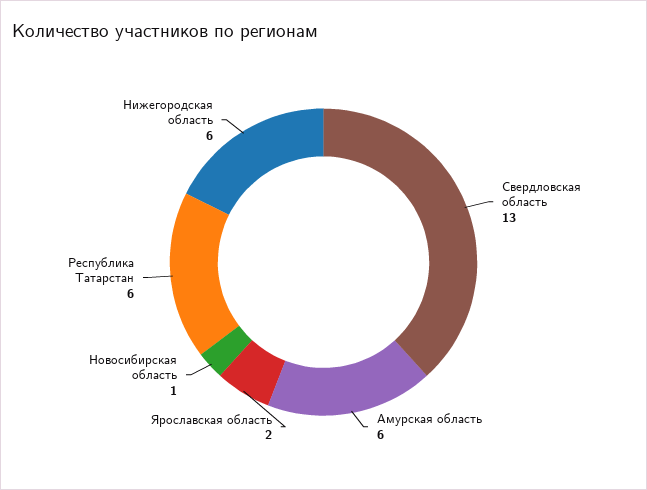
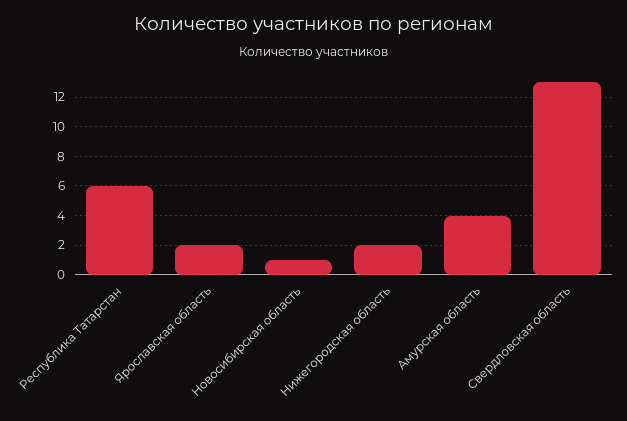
  {
    "Свердловская область": 13,
-   "Амурская область": 6,
+   "Амурская область": 4,
    "Ярославская область": 2,
    "Новосибирская область": 1,
    "Республика Татарстан": 6,
-   "Нижегородская область": 6
+   "Нижегородская область": 2
  }

